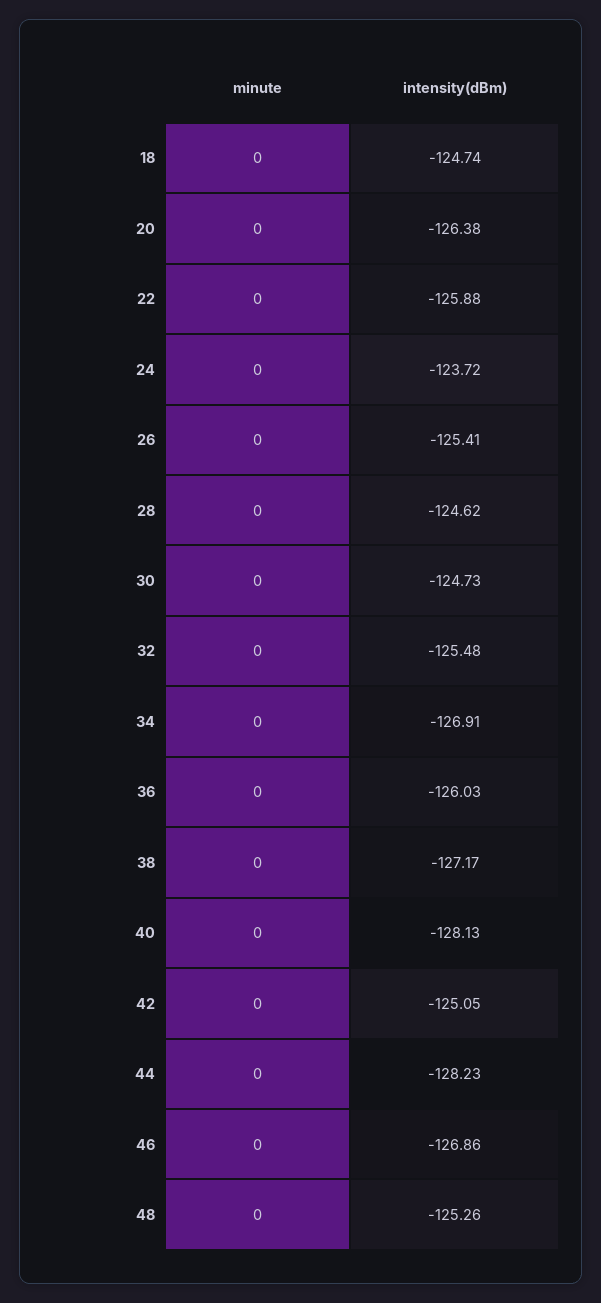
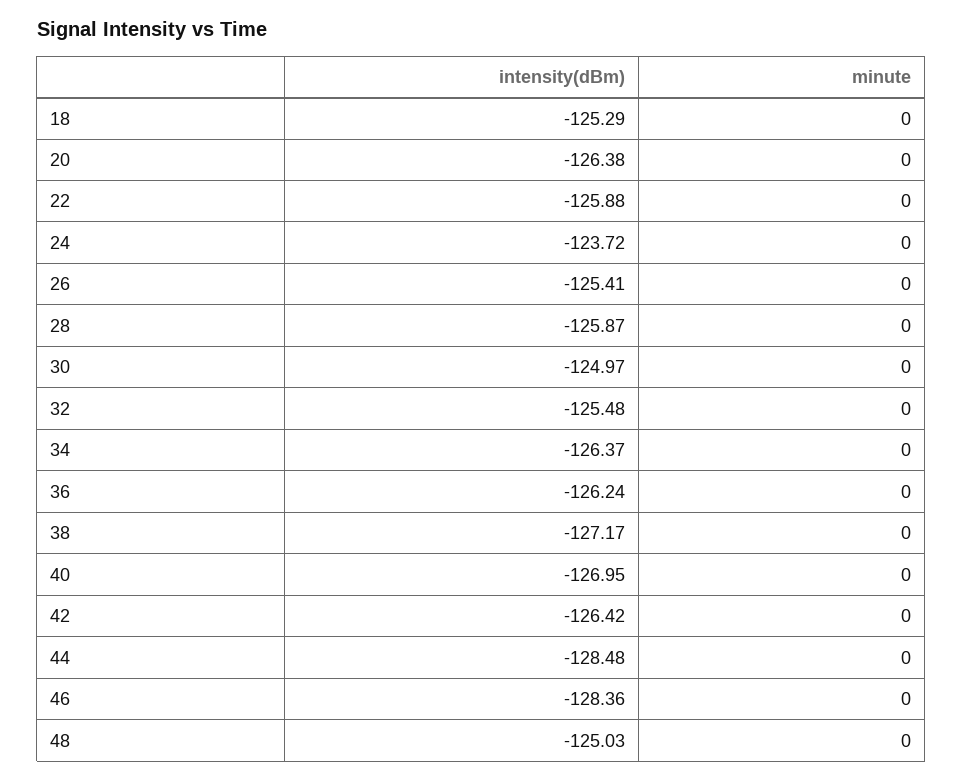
  {
    "minute": {
      "18": 0,
      "20": 0,
      "22": 0,
      "24": 0,
      "26": 0,
      "28": 0,
      "30": 0,
      "32": 0,
      "34": 0,
      "36": 0,
      "38": 0,
      "40": 0,
      "42": 0,
      "44": 0,
      "46": 0,
      "48": 0
    },
    "intensity(dBm)": {
-     "18": -124.74,
+     "18": -125.29,
      "20": -126.38,
      "22": -125.88,
      "24": -123.72,
      "26": -125.41,
-     "28": -124.62,
+     "28": -125.87,
-     "30": -124.73,
+     "30": -124.97,
      "32": -125.48,
-     "34": -126.91,
+     "34": -126.37,
-     "36": -126.03,
+     "36": -126.24,
      "38": -127.17,
-     "40": -128.13,
+     "40": -126.95,
-     "42": -125.05,
+     "42": -126.42,
-     "44": -128.23,
+     "44": -128.48,
-     "46": -126.86,
+     "46": -128.36,
-     "48": -125.26
+     "48": -125.03
    }
  }

